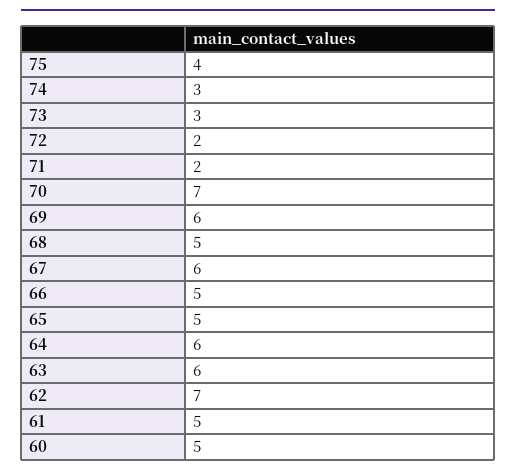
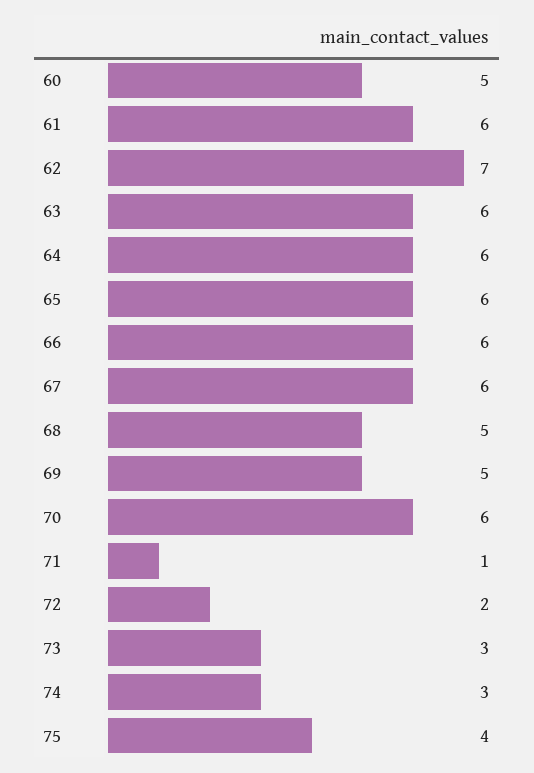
  {
    "75": 4,
    "74": 3,
    "73": 3,
    "72": 2,
-   "71": 2,
+   "71": 1,
-   "70": 7,
+   "70": 6,
-   "69": 6,
+   "69": 5,
    "68": 5,
    "67": 6,
-   "66": 5,
+   "66": 6,
-   "65": 5,
+   "65": 6,
    "64": 6,
    "63": 6,
    "62": 7,
-   "61": 5,
+   "61": 6,
    "60": 5
  }

